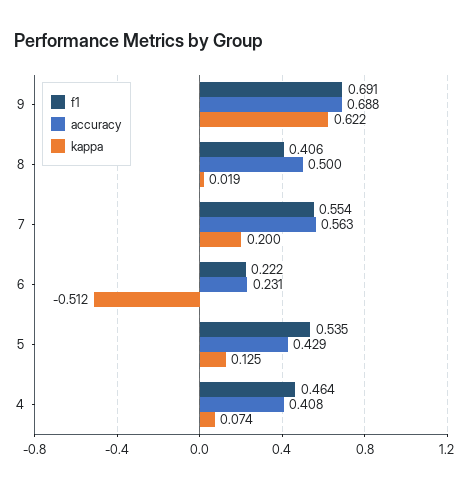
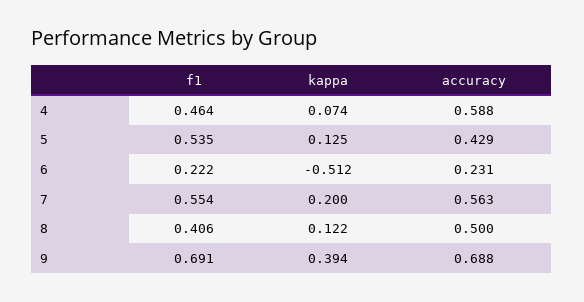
  {
    "f1": {
      "9": 0.691,
      "8": 0.406,
      "7": 0.554,
      "6": 0.222,
      "5": 0.535,
      "4": 0.464
    },
    "accuracy": {
      "9": 0.688,
      "8": 0.5,
      "7": 0.563,
      "6": 0.231,
      "5": 0.429,
-     "4": 0.408
+     "4": 0.588
    },
    "kappa": {
-     "9": 0.622,
+     "9": 0.394,
-     "8": 0.019,
+     "8": 0.122,
      "7": 0.2,
      "6": -0.512,
      "5": 0.125,
      "4": 0.074
    }
  }

